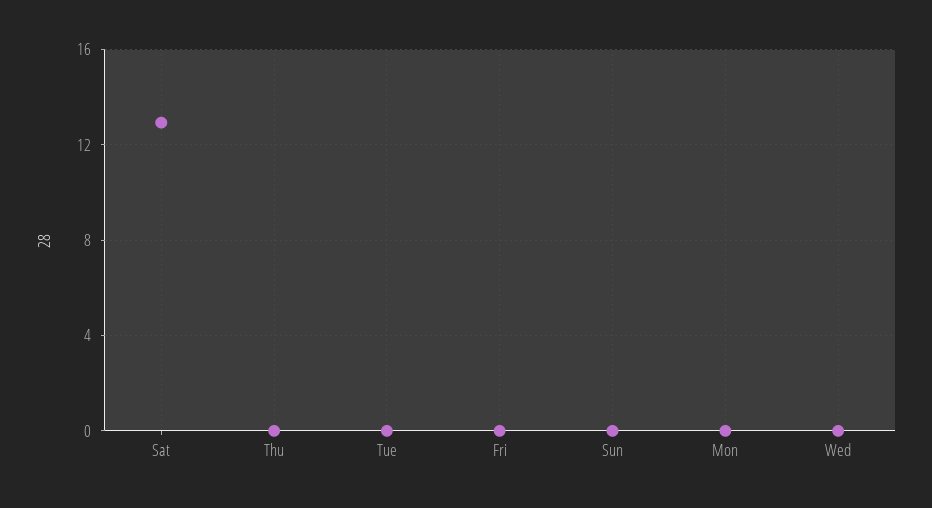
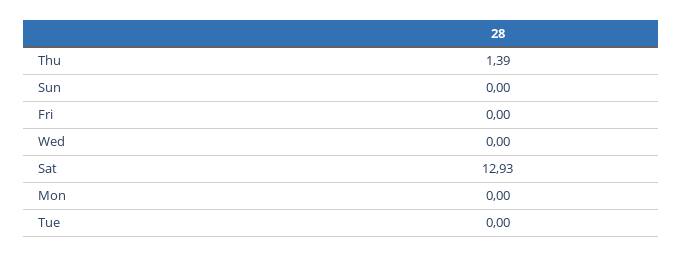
  {
    "Sat": 12.93,
-   "Thu": 0,
+   "Thu": 1.39,
    "Tue": 0,
    "Fri": 0,
    "Sun": 0,
    "Mon": 0,
    "Wed": 0
  }

